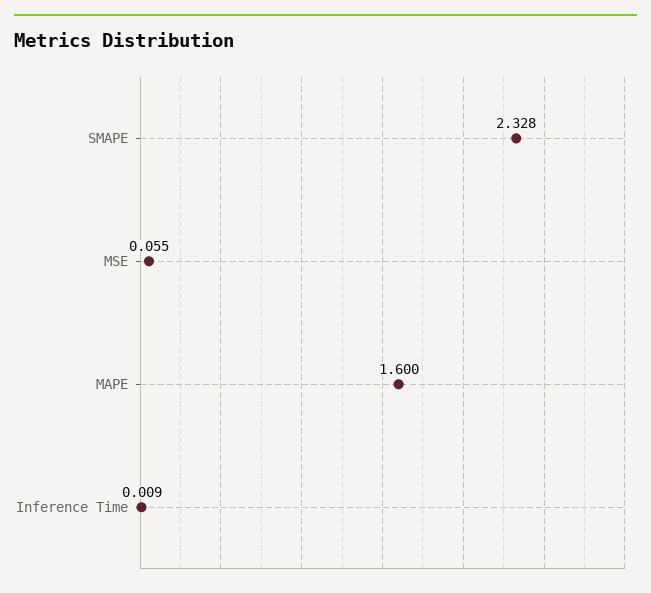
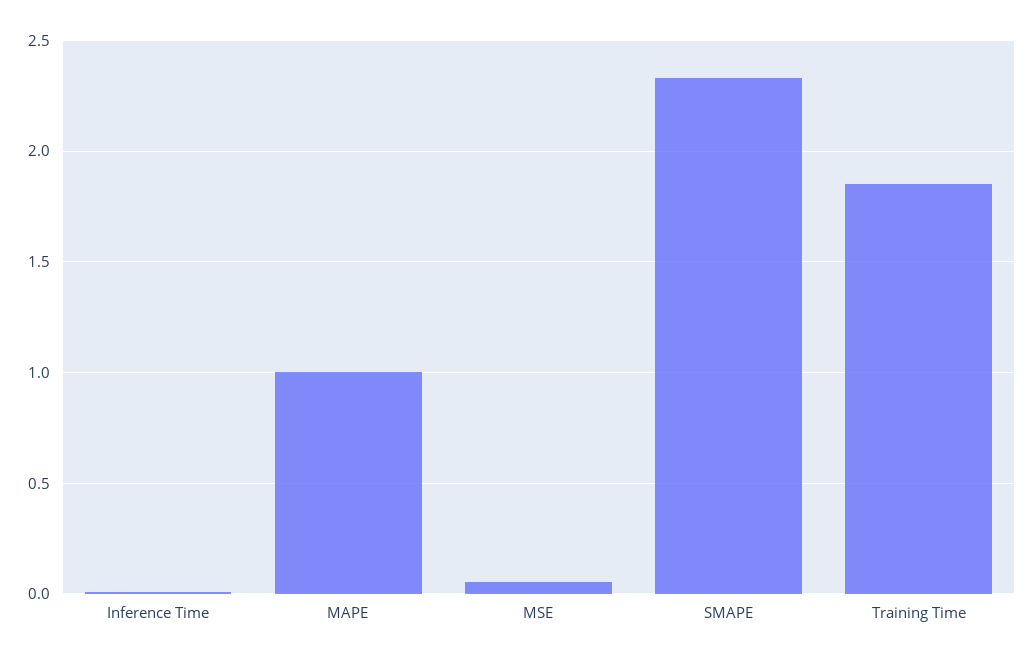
  {
    "SMAPE": 2.328,
    "MSE": 0.055,
-   "MAPE": 1.6,
+   "MAPE": 1,
-   "Inference Time": 0.009
+   "Inference Time": 0.009,
+   "Training Time": 1.85
  }

